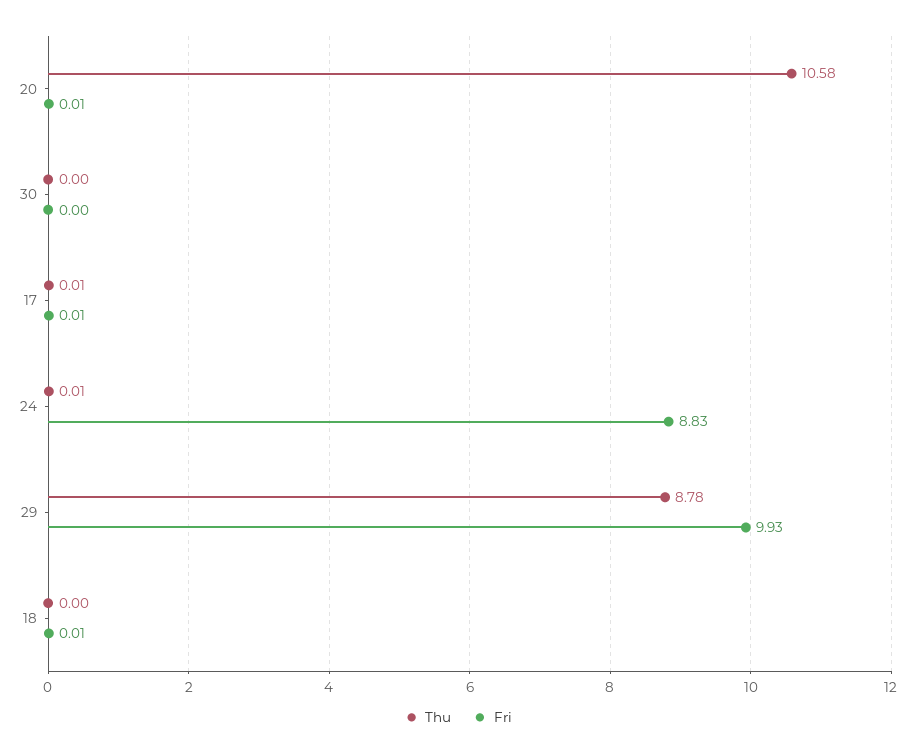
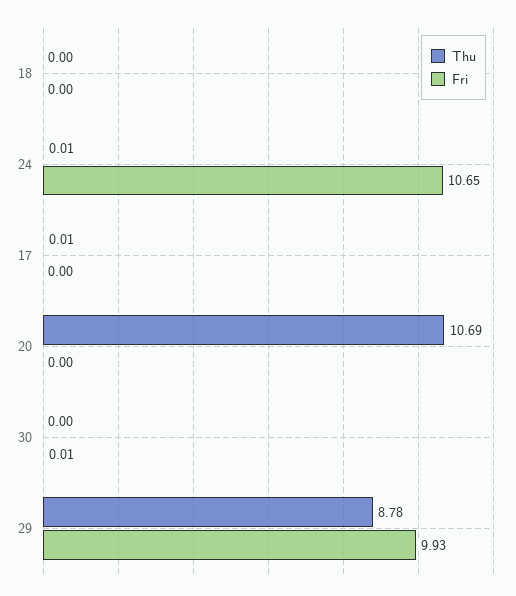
  {
    "Thu": {
-     "20": 10.58,
+     "20": 10.69,
      "30": 0,
      "17": 0.01,
      "24": 0.01,
      "29": 8.78,
      "18": 0
    },
    "Fri": {
-     "20": 0.01,
+     "20": 0,
-     "30": 0,
+     "30": 0.01,
-     "17": 0.01,
+     "17": 0,
-     "24": 8.83,
+     "24": 10.65,
      "29": 9.93,
-     "18": 0.01
+     "18": 0
    }
  }

